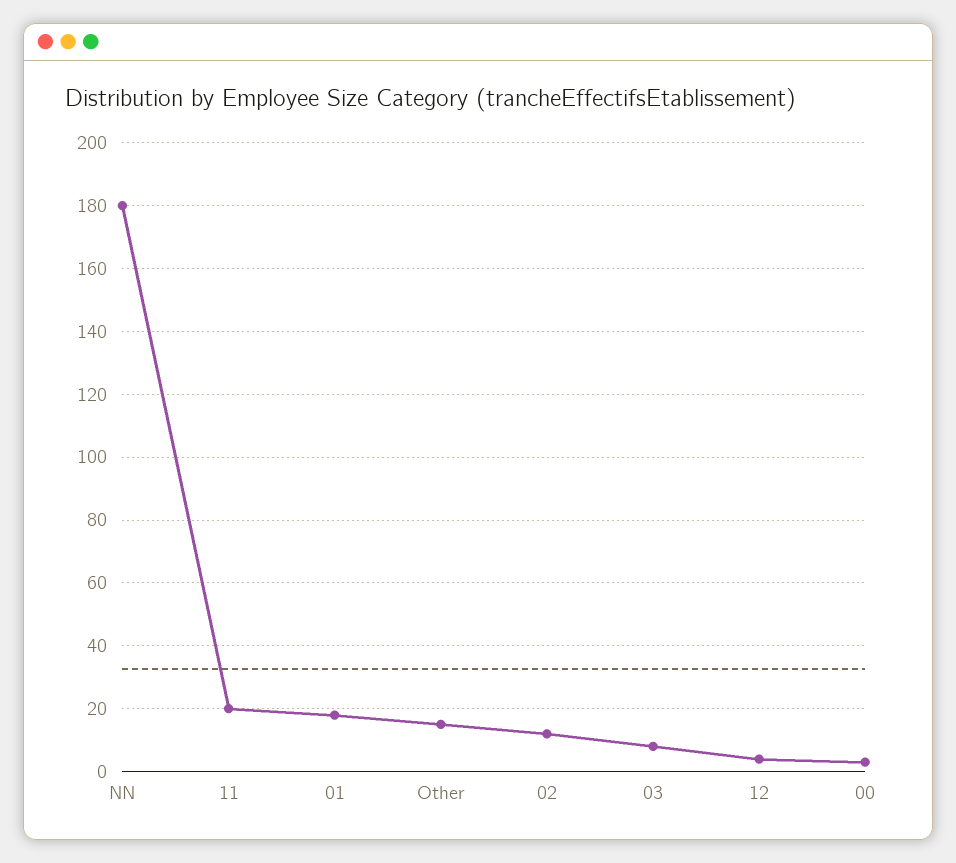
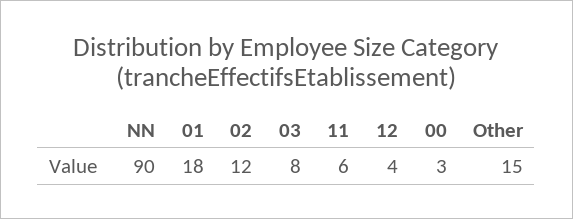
  {
-   "NN": 180,
+   "NN": 90,
-   "11": 20,
+   "11": 6,
    "01": 18,
    "Other": 15,
    "02": 12,
    "03": 8,
    "12": 4,
    "00": 3
  }

